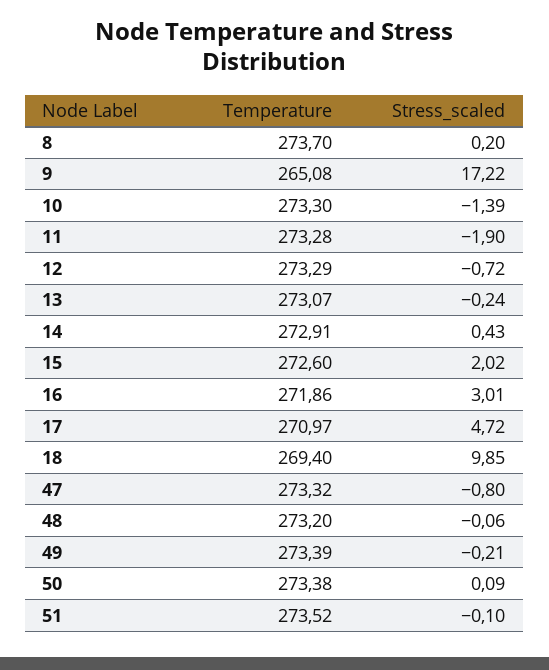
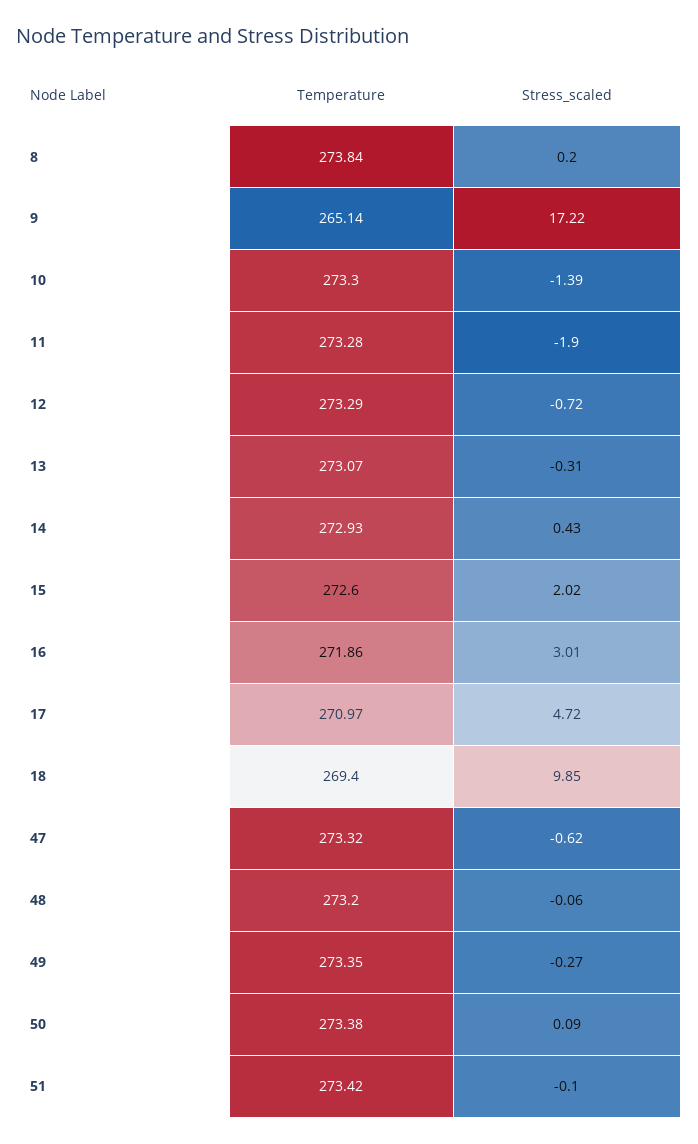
  {
    "Temperature": {
-     "8": 273.7,
+     "8": 273.84,
-     "9": 265.08,
+     "9": 265.14,
      "10": 273.3,
      "11": 273.28,
      "12": 273.29,
      "13": 273.07,
-     "14": 272.91,
+     "14": 272.93,
      "15": 272.6,
      "16": 271.86,
      "17": 270.97,
      "18": 269.4,
      "47": 273.32,
      "48": 273.2,
-     "49": 273.39,
+     "49": 273.35,
      "50": 273.38,
-     "51": 273.52
+     "51": 273.42
    },
    "Stress_scaled": {
      "8": 0.2,
      "9": 17.22,
      "10": -1.39,
      "11": -1.9,
      "12": -0.72,
-     "13": -0.24,
+     "13": -0.31,
      "14": 0.43,
      "15": 2.02,
      "16": 3.01,
      "17": 4.72,
      "18": 9.85,
-     "47": -0.8,
+     "47": -0.62,
      "48": -0.06,
-     "49": -0.21,
+     "49": -0.27,
      "50": 0.09,
      "51": -0.1
    }
  }

